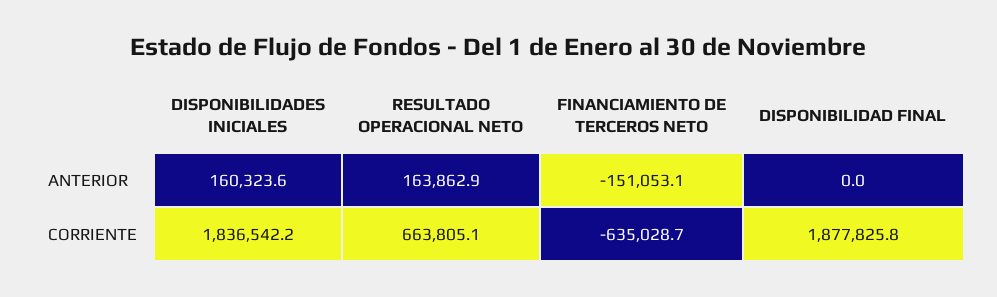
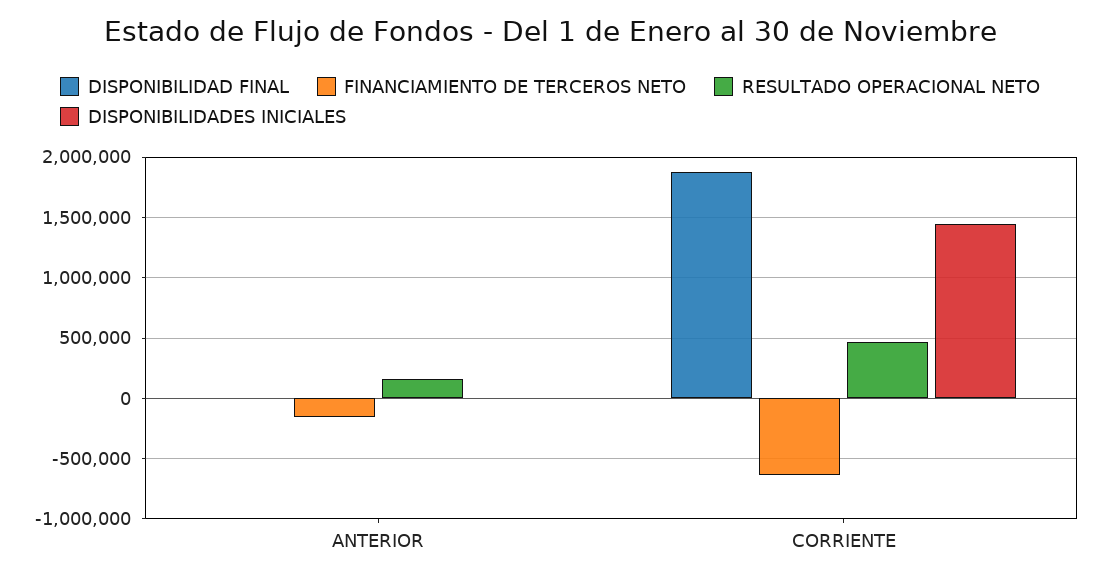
  {
    "DISPONIBILIDADES INICIALES": {
-     "ANTERIOR": 160323.6,
+     "ANTERIOR": 0,
-     "CORRIENTE": 1836542.2
+     "CORRIENTE": 1450000
    },
    "RESULTADO OPERACIONAL NETO": {
      "ANTERIOR": 163862.9,
-     "CORRIENTE": 663805.1
+     "CORRIENTE": 450000
    },
    "FINANCIAMIENTO DE TERCEROS NETO": {
      "ANTERIOR": -151053.1,
      "CORRIENTE": -635028.7
    },
    "DISPONIBILIDAD FINAL": {
      "ANTERIOR": 0,
      "CORRIENTE": 1877825.8
    }
  }

